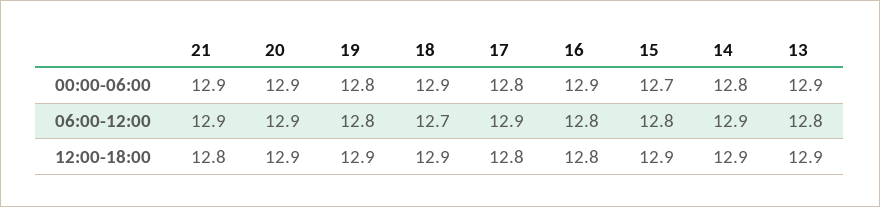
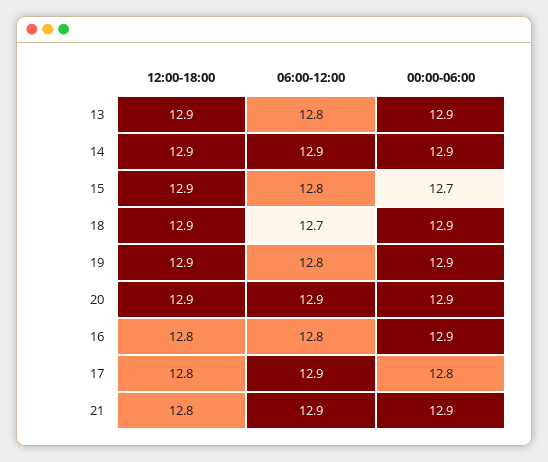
  {
    "21": {
      "00:00-06:00": 12.9,
      "06:00-12:00": 12.9,
      "12:00-18:00": 12.8
    },
    "20": {
      "00:00-06:00": 12.9,
      "06:00-12:00": 12.9,
      "12:00-18:00": 12.9
    },
    "19": {
-     "00:00-06:00": 12.8,
+     "00:00-06:00": 12.9,
      "06:00-12:00": 12.8,
      "12:00-18:00": 12.9
    },
    "18": {
      "00:00-06:00": 12.9,
      "06:00-12:00": 12.7,
      "12:00-18:00": 12.9
    },
    "17": {
      "00:00-06:00": 12.8,
      "06:00-12:00": 12.9,
      "12:00-18:00": 12.8
    },
    "16": {
      "00:00-06:00": 12.9,
      "06:00-12:00": 12.8,
      "12:00-18:00": 12.8
    },
    "15": {
      "00:00-06:00": 12.7,
      "06:00-12:00": 12.8,
      "12:00-18:00": 12.9
    },
    "14": {
-     "00:00-06:00": 12.8,
+     "00:00-06:00": 12.9,
      "06:00-12:00": 12.9,
      "12:00-18:00": 12.9
    },
    "13": {
      "00:00-06:00": 12.9,
      "06:00-12:00": 12.8,
      "12:00-18:00": 12.9
    }
  }

